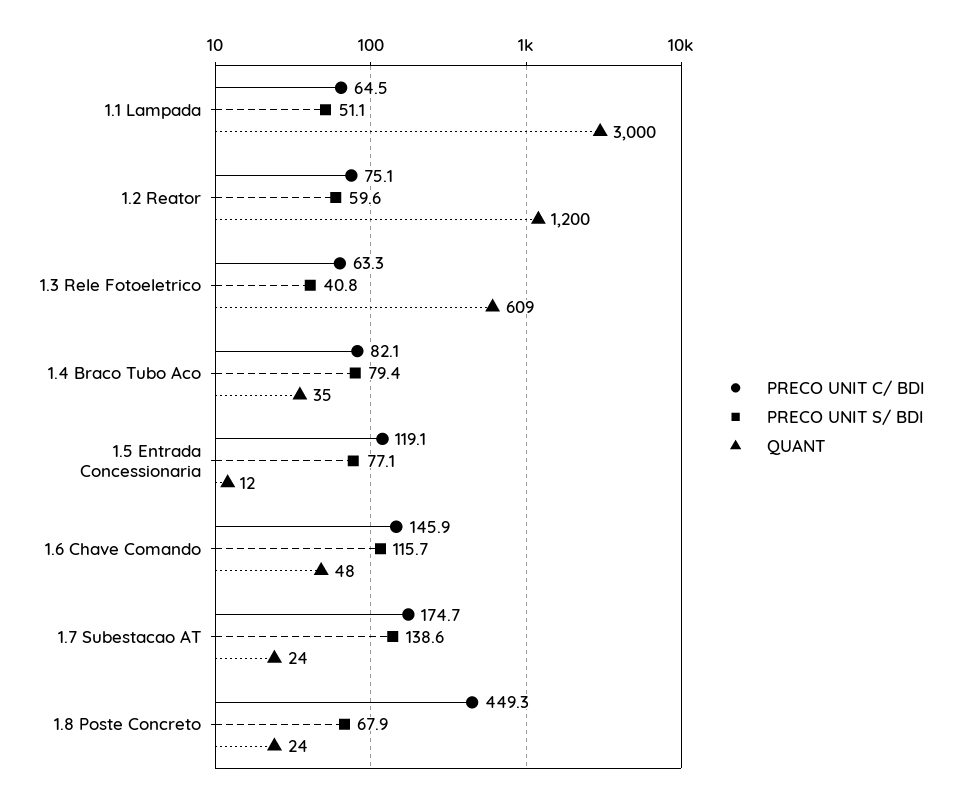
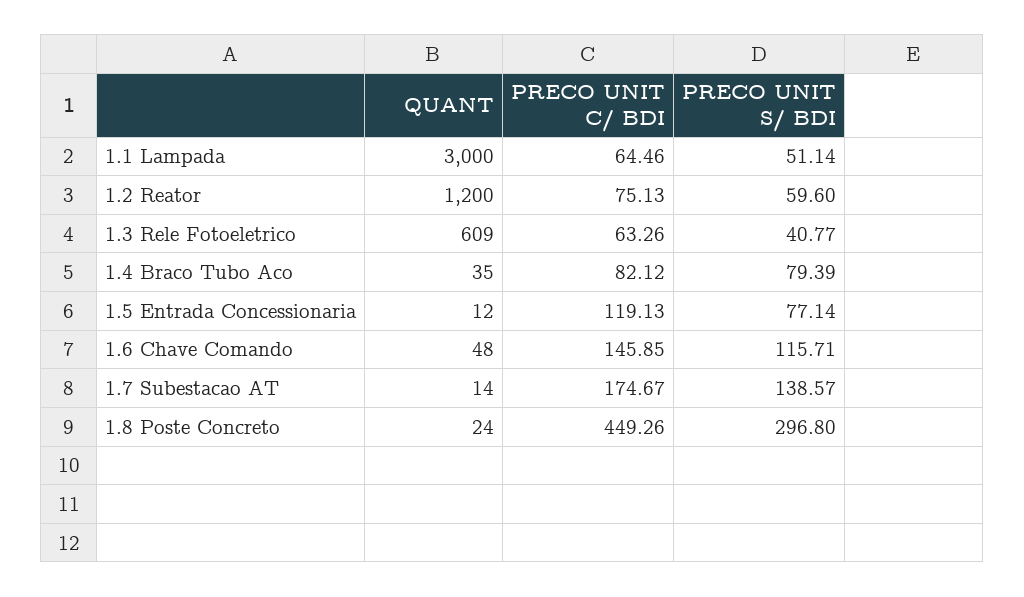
  {
    "PRECO UNIT C/ BDI": {
      "1.1 Lampada": 64.46,
      "1.2 Reator": 75.13,
      "1.3 Rele Fotoeletrico": 63.26,
      "1.4 Braco Tubo Aco": 82.12,
      "1.5 Entrada Concessionaria": 119.13,
      "1.6 Chave Comando": 145.85,
      "1.7 Subestacao AT": 174.67,
      "1.8 Poste Concreto": 449.26
    },
    "PRECO UNIT S/ BDI": {
      "1.1 Lampada": 51.14,
      "1.2 Reator": 59.6,
      "1.3 Rele Fotoeletrico": 40.77,
      "1.4 Braco Tubo Aco": 79.39,
      "1.5 Entrada Concessionaria": 77.14,
      "1.6 Chave Comando": 115.71,
      "1.7 Subestacao AT": 138.57,
-     "1.8 Poste Concreto": 67.9
+     "1.8 Poste Concreto": 296.8
    },
    "QUANT": {
      "1.1 Lampada": 3000,
      "1.2 Reator": 1200,
      "1.3 Rele Fotoeletrico": 609,
      "1.4 Braco Tubo Aco": 35,
      "1.5 Entrada Concessionaria": 12,
      "1.6 Chave Comando": 48,
-     "1.7 Subestacao AT": 24,
+     "1.7 Subestacao AT": 14,
      "1.8 Poste Concreto": 24
    }
  }

